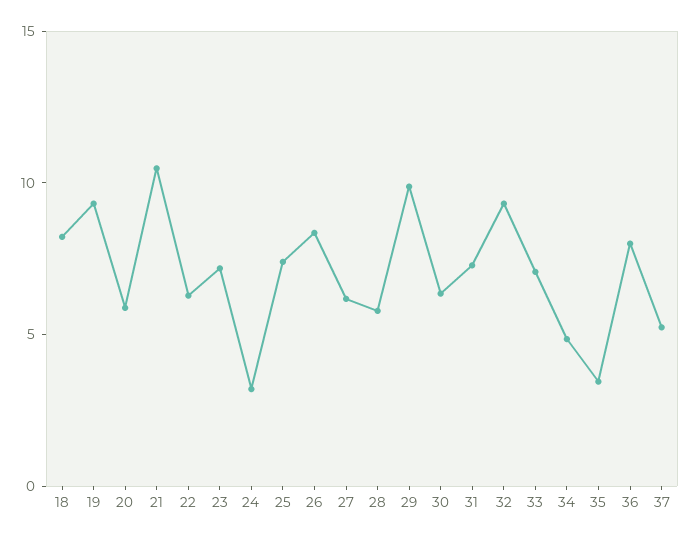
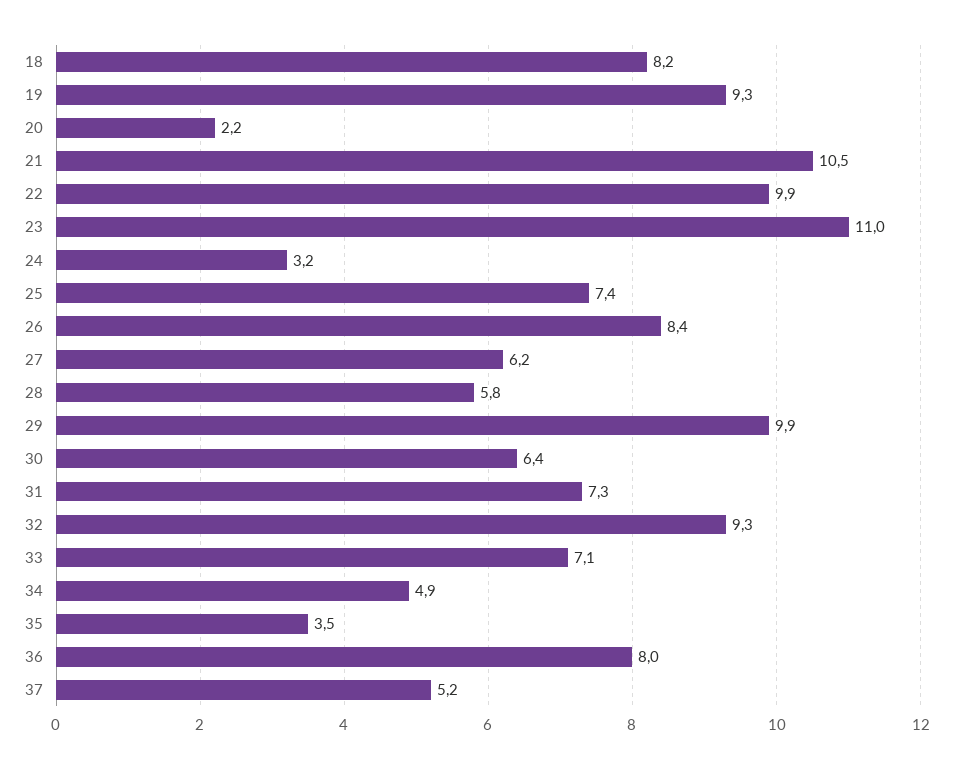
  {
    "18": 8.2,
    "19": 9.3,
-   "20": 6,
+   "20": 2.2,
    "21": 10.5,
-   "22": 6,
+   "22": 9.9,
-   "23": 7,
+   "23": 11,
    "24": 3.2,
    "25": 7.4,
    "26": 8.4,
    "27": 6.2,
    "28": 5.8,
    "29": 9.9,
    "30": 6.4,
    "31": 7.3,
    "32": 9.3,
    "33": 7.1,
    "34": 4.9,
    "35": 3.5,
    "36": 8,
    "37": 5.2
  }

